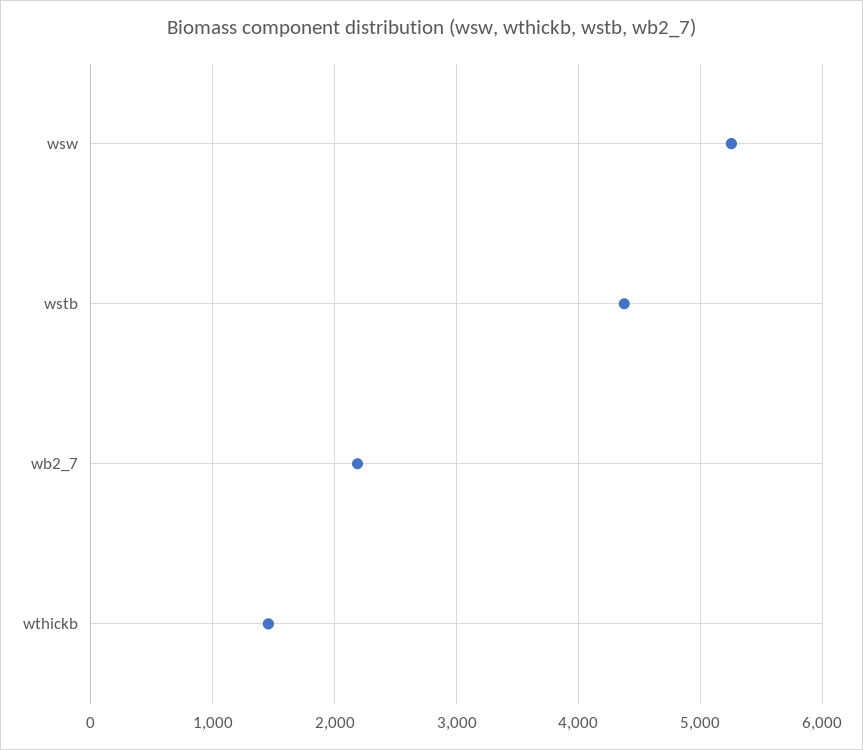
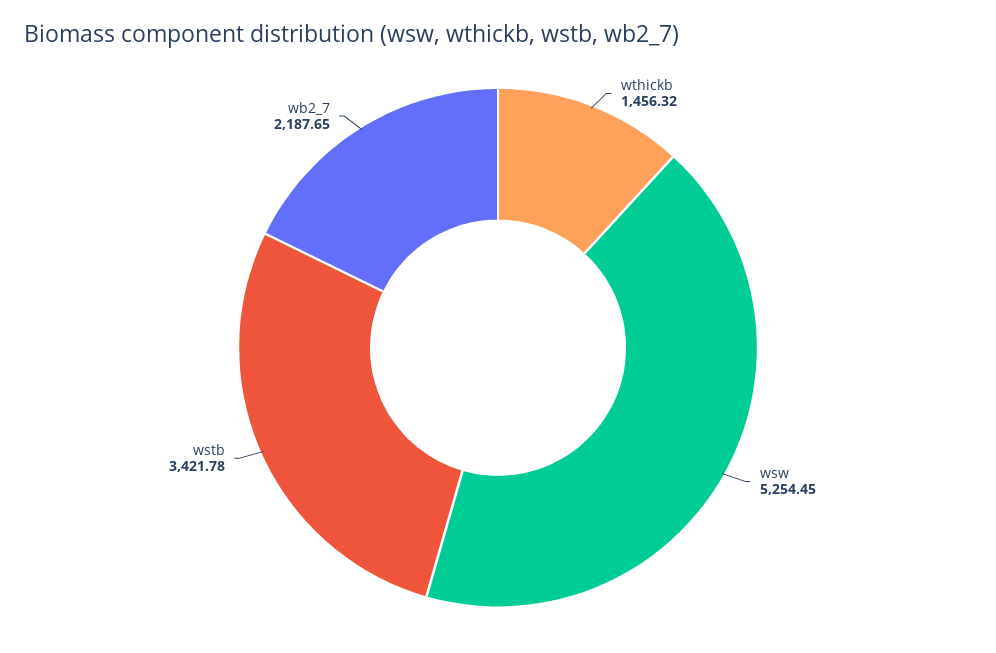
  {
    "wsw": 5254.45,
-   "wstb": 4400,
+   "wstb": 3421.78,
    "wb2_7": 2187.65,
    "wthickb": 1456.32
  }

